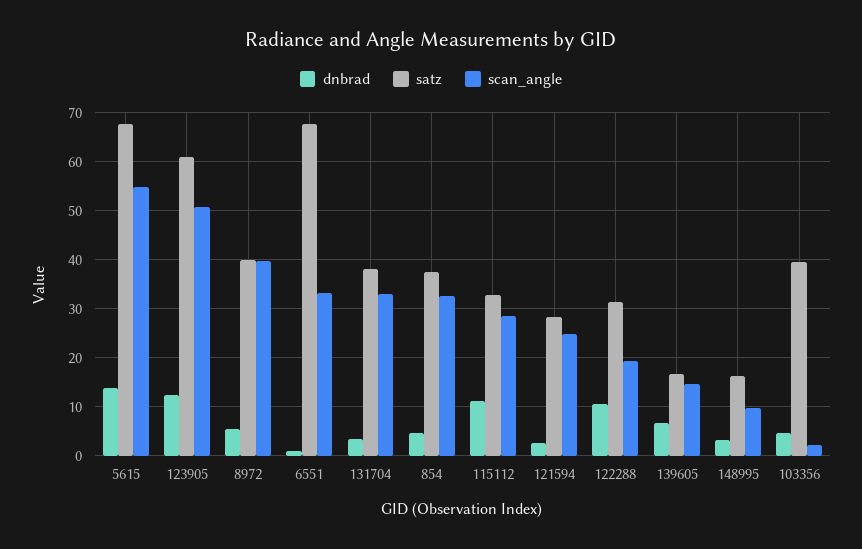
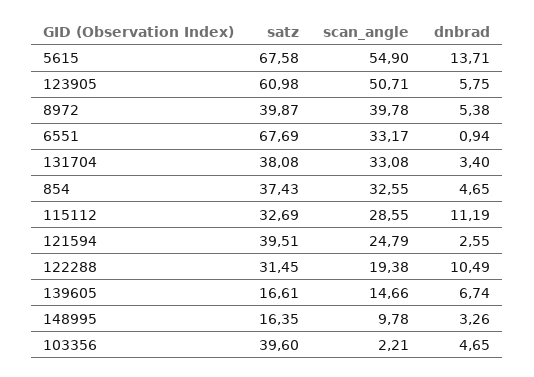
  {
    "dnbrad": {
      "5615": 13.71,
-     "123905": 12,
+     "123905": 5.75,
      "8972": 5.38,
      "6551": 0.94,
      "131704": 3.4,
      "854": 4.65,
      "115112": 11.19,
      "121594": 2.55,
      "122288": 10.49,
      "139605": 6.74,
      "148995": 3.26,
      "103356": 4.65
    },
    "satz": {
      "5615": 67.58,
      "123905": 60.98,
      "8972": 39.87,
      "6551": 67.69,
      "131704": 38.08,
      "854": 37.43,
      "115112": 32.69,
-     "121594": 28,
+     "121594": 39.51,
      "122288": 31.45,
      "139605": 16.61,
      "148995": 16.35,
      "103356": 39.6
    },
    "scan_angle": {
      "5615": 54.9,
      "123905": 50.71,
      "8972": 39.78,
      "6551": 33.17,
      "131704": 33.08,
      "854": 32.55,
      "115112": 28.55,
      "121594": 24.79,
      "122288": 19.38,
      "139605": 14.66,
      "148995": 9.78,
      "103356": 2.21
    }
  }

